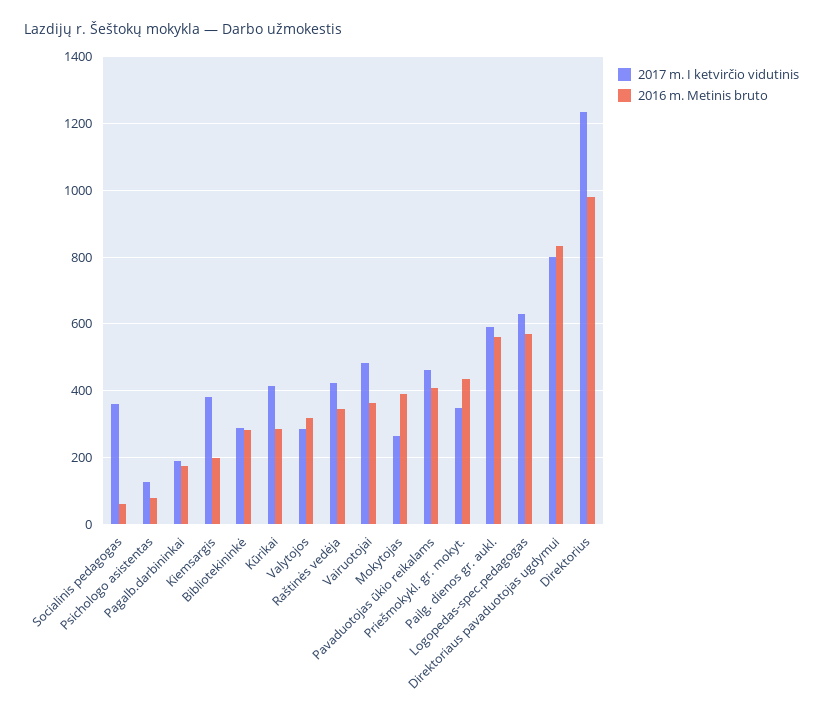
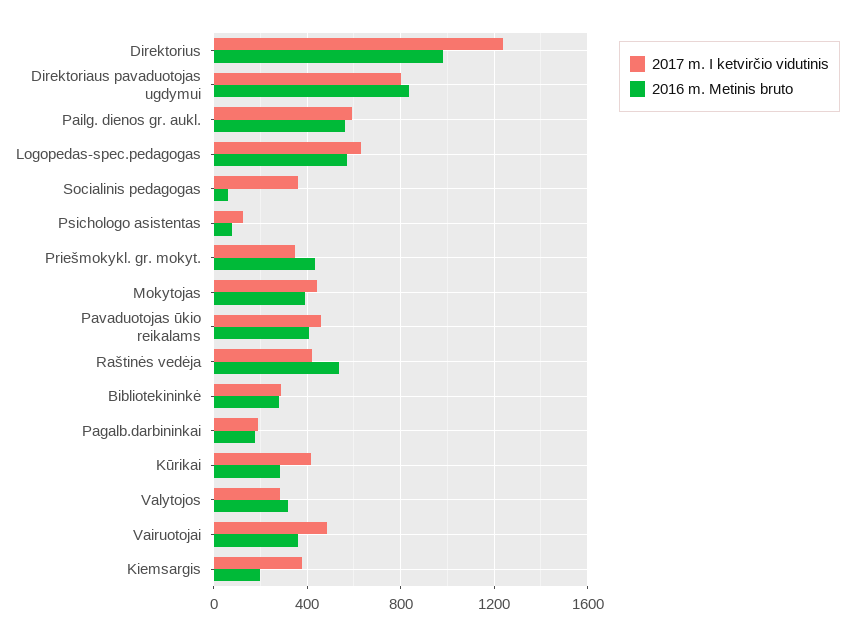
  {
    "2017 m. I ketvirčio vidutinis": {
      "Socialinis pedagogas": 360,
      "Psichologo asistentas": 120,
      "Pagalb.darbininkai": 200,
      "Kiemsargis": 380,
      "Bibliotekininkė": 280,
      "Kūrikai": 420,
      "Valytojos": 280,
      "Raštinės vedėja": 420,
      "Vairuotojai": 480,
-     "Mokytojas": 260,
+     "Mokytojas": 450,
      "Pavaduotojas ūkio reikalams": 460,
      "Priešmokykl. gr. mokyt.": 340,
      "Pailg. dienos gr. aukl.": 600,
      "Logopedas-spec.pedagogas": 640,
      "Direktoriaus pavaduotojas ugdymui": 800,
      "Direktorius": 1240
    },
    "2016 m. Metinis bruto": {
      "Socialinis pedagogas": 60,
      "Psichologo asistentas": 80,
      "Pagalb.darbininkai": 180,
      "Kiemsargis": 200,
      "Bibliotekininkė": 280,
      "Kūrikai": 280,
      "Valytojos": 320,
-     "Raštinės vedėja": 340,
+     "Raštinės vedėja": 550,
      "Vairuotojai": 360,
      "Mokytojas": 400,
      "Pavaduotojas ūkio reikalams": 400,
      "Priešmokykl. gr. mokyt.": 440,
      "Pailg. dienos gr. aukl.": 560,
      "Logopedas-spec.pedagogas": 580,
      "Direktoriaus pavaduotojas ugdymui": 840,
      "Direktorius": 980
    }
  }

